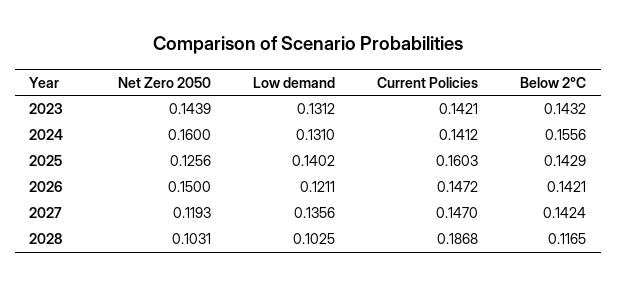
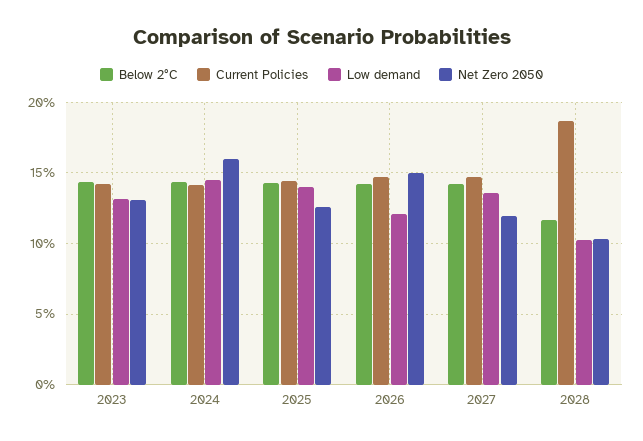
  {
    "Net Zero 2050": {
-     "2023": 0.1439,
+     "2023": 0.13,
      "2024": 0.16,
      "2025": 0.1256,
      "2026": 0.15,
      "2027": 0.1193,
      "2028": 0.1031
    },
    "Low demand": {
      "2023": 0.1312,
-     "2024": 0.131,
+     "2024": 0.145,
      "2025": 0.1402,
      "2026": 0.1211,
      "2027": 0.1356,
      "2028": 0.1025
    },
    "Current Policies": {
      "2023": 0.1421,
      "2024": 0.1412,
-     "2025": 0.1603,
+     "2025": 0.145,
      "2026": 0.1472,
      "2027": 0.147,
      "2028": 0.1868
    },
    "Below 2°C": {
      "2023": 0.1432,
-     "2024": 0.1556,
+     "2024": 0.145,
      "2025": 0.1429,
      "2026": 0.1421,
      "2027": 0.1424,
      "2028": 0.1165
    }
  }

